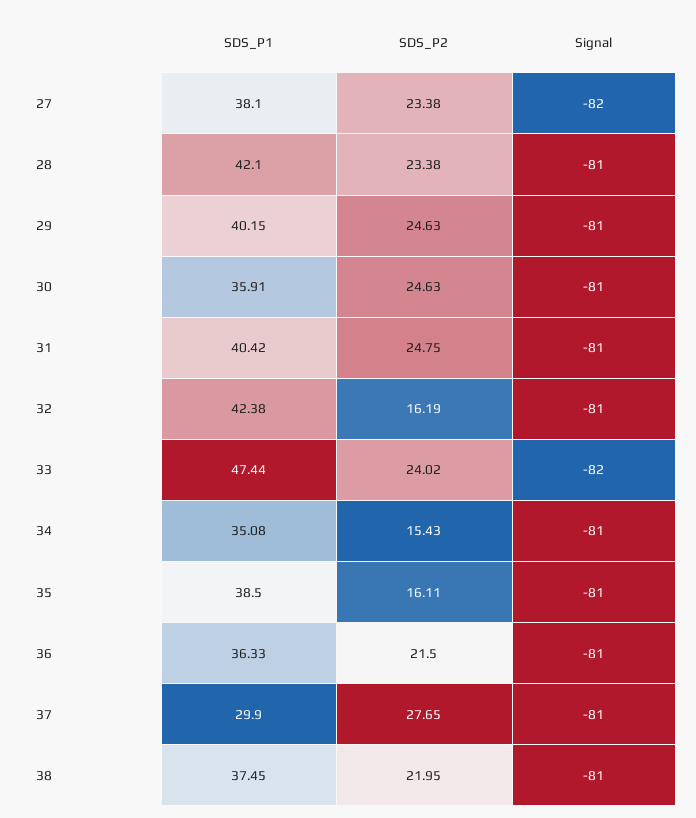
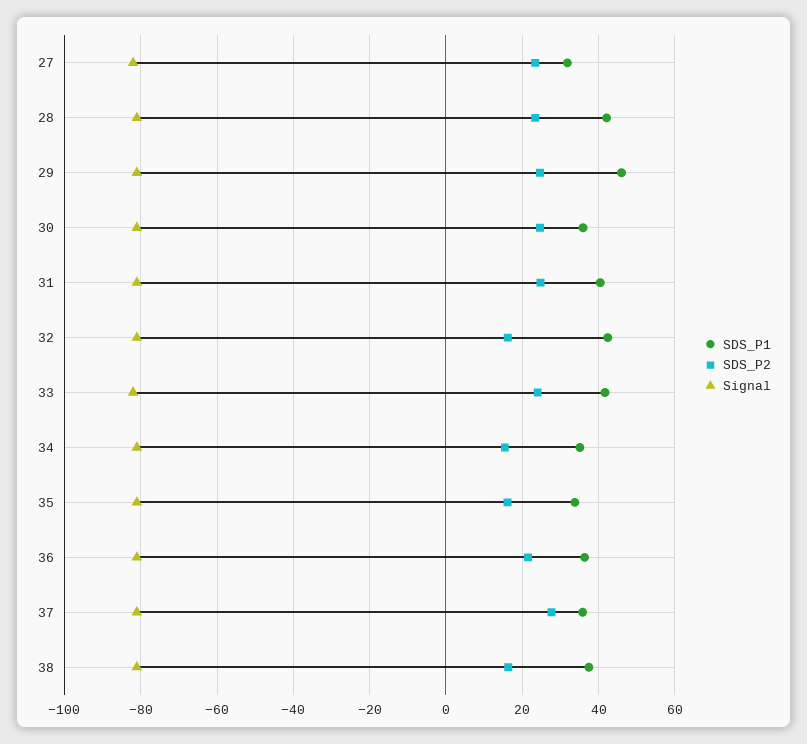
  {
    "SDS_P1": {
-     "27": 38.1,
+     "27": 32,
      "28": 42.1,
-     "29": 40.15,
+     "29": 46,
      "30": 35.91,
      "31": 40.42,
      "32": 42.38,
-     "33": 47.44,
+     "33": 42,
      "34": 35.08,
-     "35": 38.5,
+     "35": 34,
      "36": 36.33,
-     "37": 29.9,
+     "37": 36,
      "38": 37.45
    },
    "SDS_P2": {
      "27": 23.38,
      "28": 23.38,
      "29": 24.63,
      "30": 24.63,
      "31": 24.75,
      "32": 16.19,
      "33": 24.02,
      "34": 15.43,
      "35": 16.11,
      "36": 21.5,
      "37": 27.65,
-     "38": 21.95
+     "38": 16
    },
    "Signal": {
      "27": -82,
      "28": -81,
      "29": -81,
      "30": -81,
      "31": -81,
      "32": -81,
      "33": -82,
      "34": -81,
      "35": -81,
      "36": -81,
      "37": -81,
      "38": -81
    }
  }

